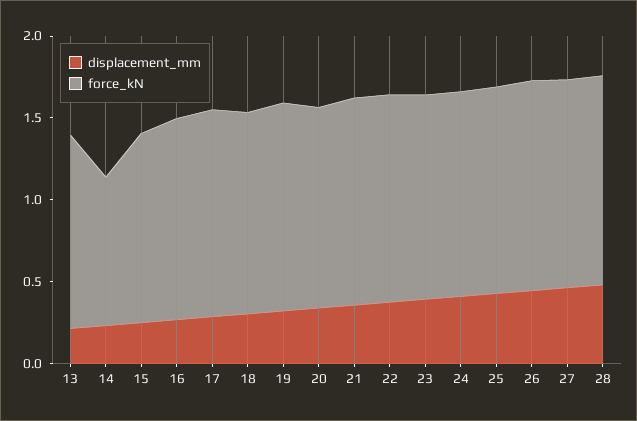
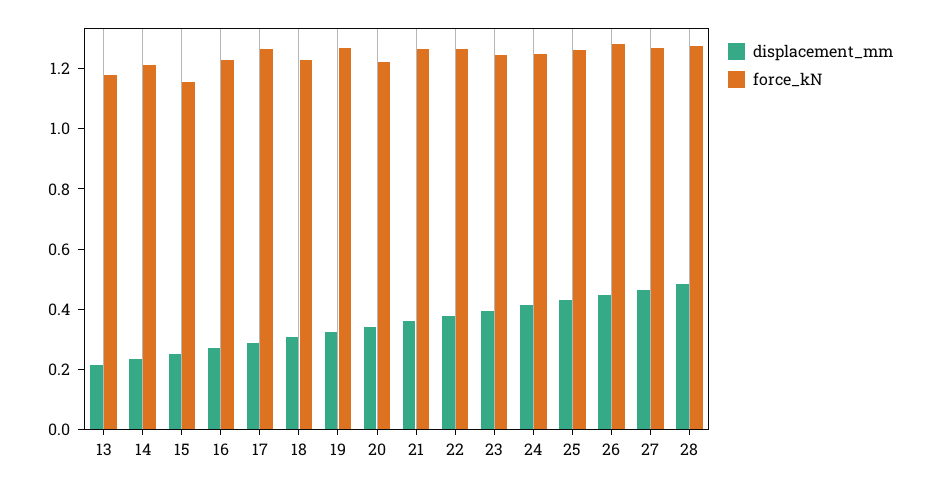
  {
    "displacement_mm": {
      "13": 0.2,
      "14": 0.25,
      "15": 0.25,
      "16": 0.25,
      "17": 0.3,
      "18": 0.3,
      "19": 0.3,
      "20": 0.35,
      "21": 0.35,
      "22": 0.4,
      "23": 0.4,
      "24": 0.4,
      "25": 0.45,
      "26": 0.45,
      "27": 0.45,
      "28": 0.5
    },
    "force_kN": {
      "13": 1.2,
-     "14": 0.9,
+     "14": 1.2,
      "15": 1.15,
      "16": 1.25,
      "17": 1.25,
      "18": 1.25,
      "19": 1.25,
      "20": 1.2,
      "21": 1.25,
      "22": 1.25,
      "23": 1.25,
      "24": 1.25,
      "25": 1.25,
      "26": 1.3,
      "27": 1.25,
      "28": 1.3
    }
  }

